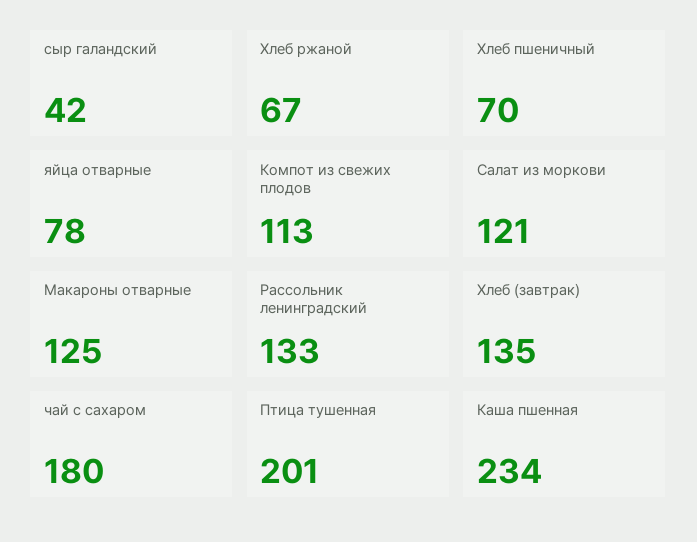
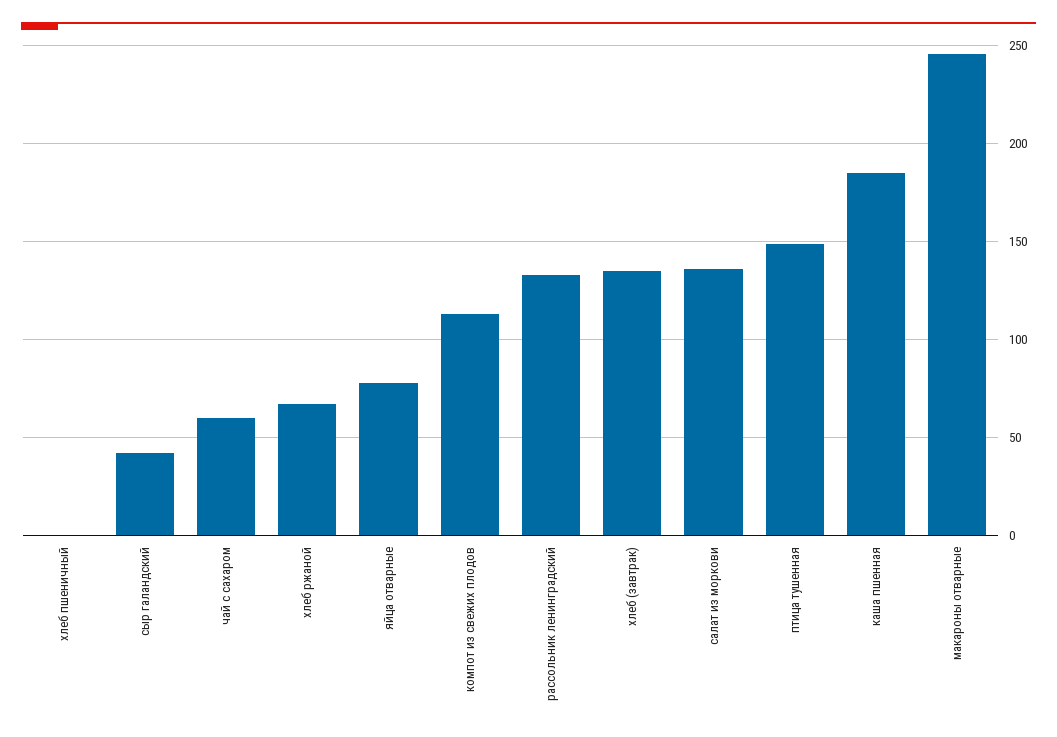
  {
    "сыр галандский": 42,
    "Хлеб ржаной": 67,
-   "Хлеб пшеничный": 70,
+   "Хлеб пшеничный": 0,
    "яйца отварные": 78,
    "Компот из свежих плодов": 113,
-   "Салат из моркови": 121,
+   "Салат из моркови": 135,
-   "Макароны отварные": 125,
+   "Макароны отварные": 245,
    "Рассольник ленинградский": 133,
    "Хлеб (завтрак)": 135,
-   "чай с сахаром": 180,
+   "чай с сахаром": 60,
-   "Птица тушенная": 201,
+   "Птица тушенная": 150,
-   "Каша пшенная": 234
+   "Каша пшенная": 185
  }

